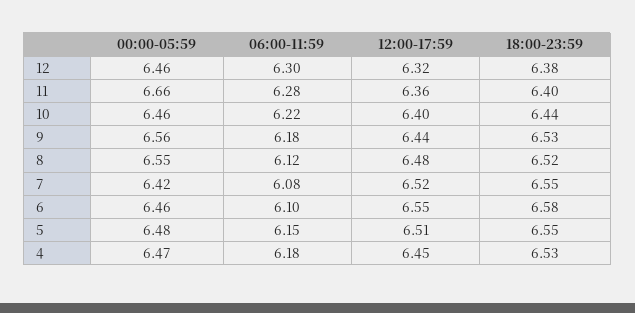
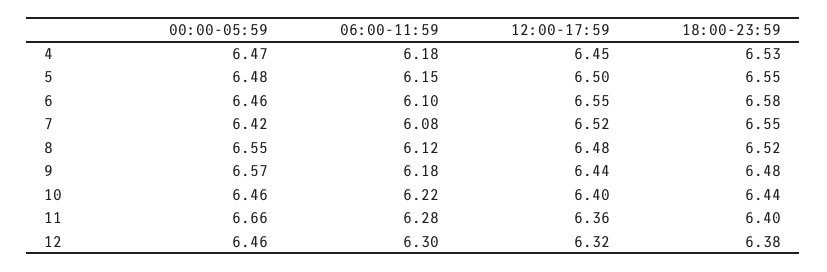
  {
    "00:00-05:59": {
      "12": 6.46,
      "11": 6.66,
      "10": 6.46,
-     "9": 6.56,
+     "9": 6.57,
      "8": 6.55,
      "7": 6.42,
      "6": 6.46,
      "5": 6.48,
      "4": 6.47
    },
    "06:00-11:59": {
      "12": 6.3,
      "11": 6.28,
      "10": 6.22,
      "9": 6.18,
      "8": 6.12,
      "7": 6.08,
      "6": 6.1,
      "5": 6.15,
      "4": 6.18
    },
    "12:00-17:59": {
      "12": 6.32,
      "11": 6.36,
      "10": 6.4,
      "9": 6.44,
      "8": 6.48,
      "7": 6.52,
      "6": 6.55,
-     "5": 6.51,
+     "5": 6.5,
      "4": 6.45
    },
    "18:00-23:59": {
      "12": 6.38,
      "11": 6.4,
      "10": 6.44,
-     "9": 6.53,
+     "9": 6.48,
      "8": 6.52,
      "7": 6.55,
      "6": 6.58,
      "5": 6.55,
      "4": 6.53
    }
  }

